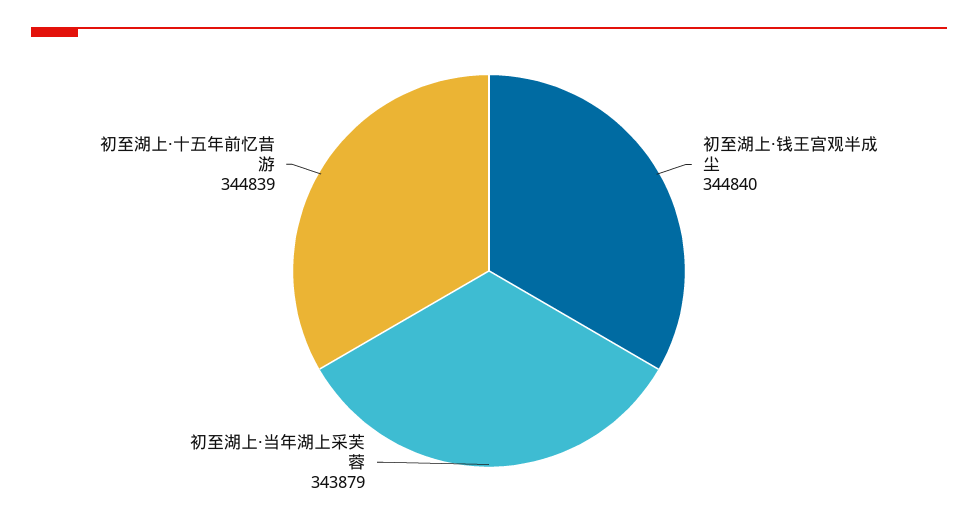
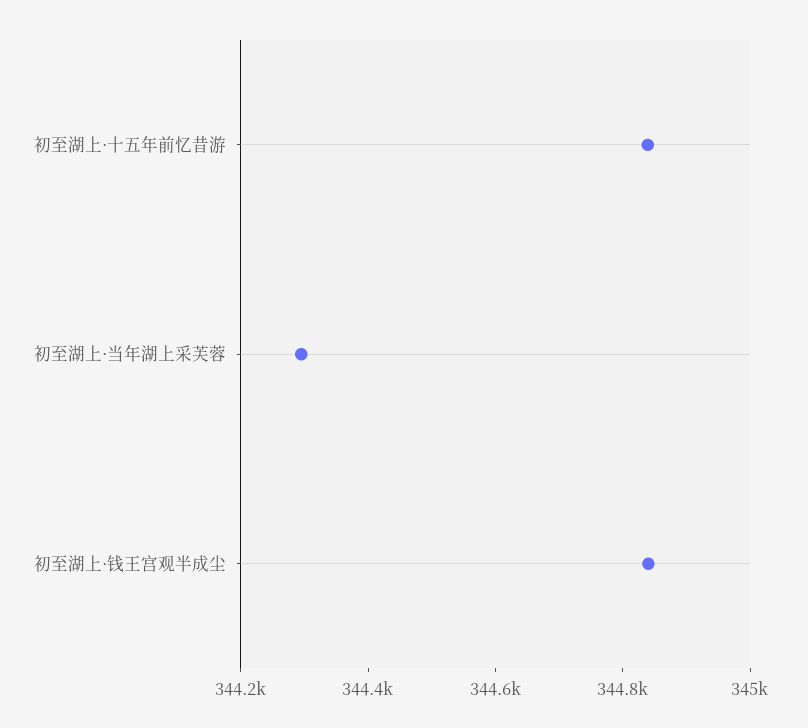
  {
    "初至湖上·钱王宫观半成尘": 344840,
-   "初至湖上·当年湖上采芙蓉": 343879,
+   "初至湖上·当年湖上采芙蓉": 344300,
    "初至湖上·十五年前忆昔游": 344839
  }

